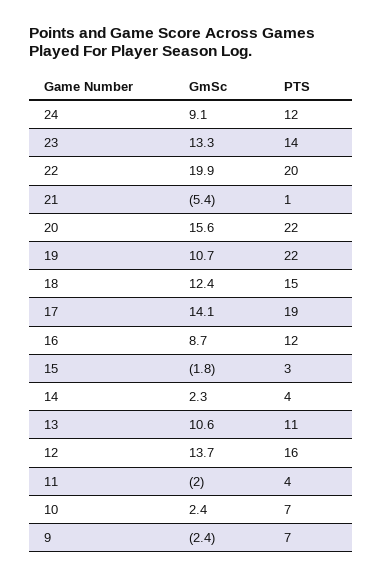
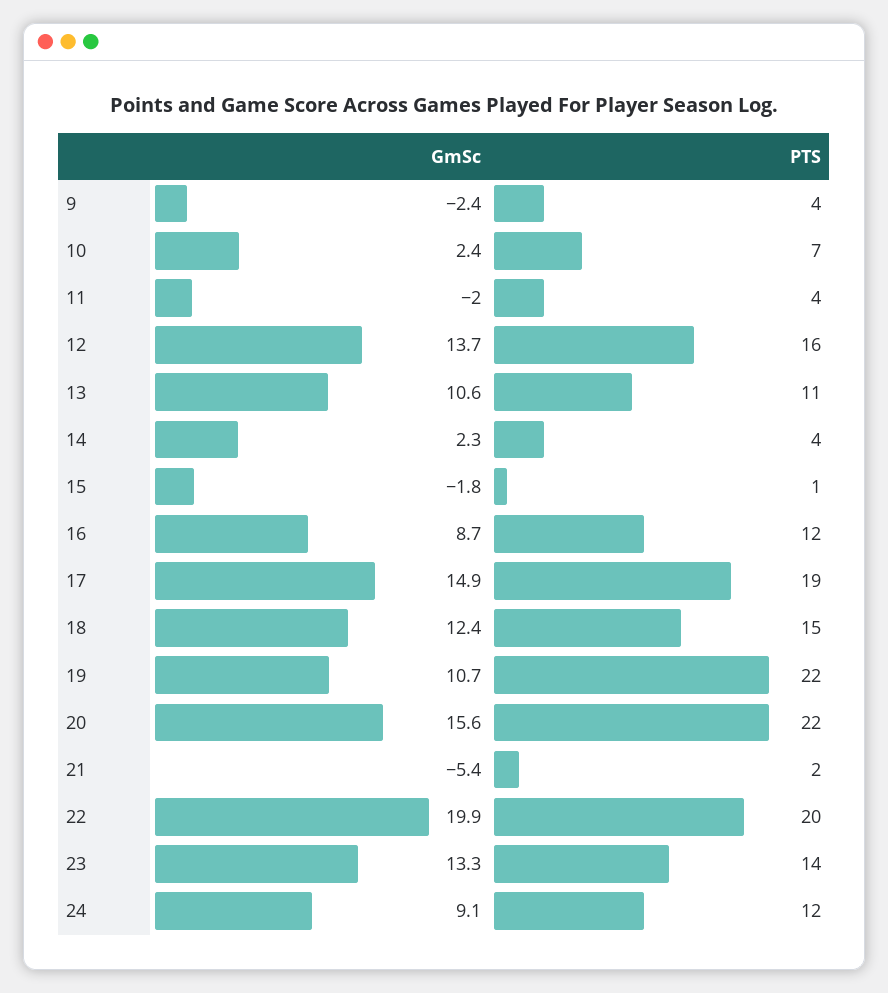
  {
    "GmSc": {
      "24": 9.1,
      "23": 13.3,
      "22": 19.9,
      "21": -5.4,
      "20": 15.6,
      "19": 10.7,
      "18": 12.4,
-     "17": 14.1,
+     "17": 14.9,
      "16": 8.7,
      "15": -1.8,
      "14": 2.3,
      "13": 10.6,
      "12": 13.7,
      "11": -2,
      "10": 2.4,
      "9": -2.4
    },
    "PTS": {
      "24": 12,
      "23": 14,
      "22": 20,
-     "21": 1,
+     "21": 2,
      "20": 22,
      "19": 22,
      "18": 15,
      "17": 19,
      "16": 12,
-     "15": 3,
+     "15": 1,
      "14": 4,
      "13": 11,
      "12": 16,
      "11": 4,
      "10": 7,
-     "9": 7
+     "9": 4
    }
  }

